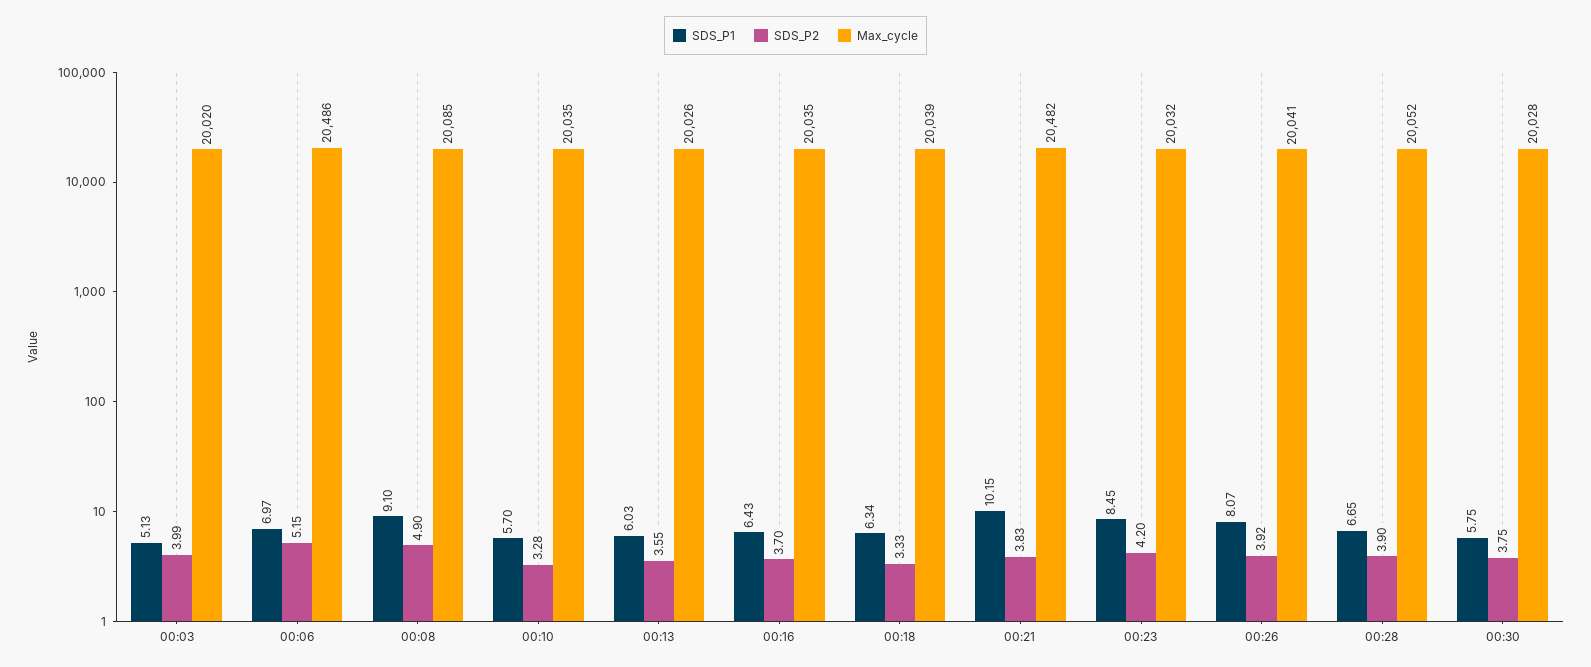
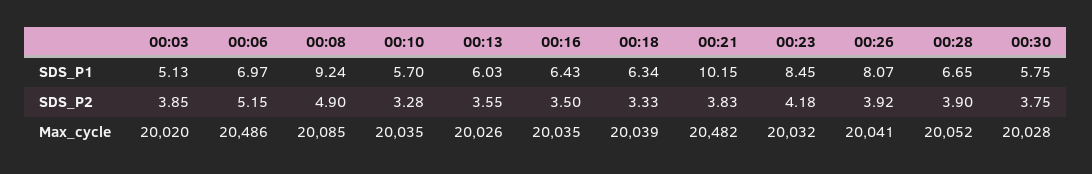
  {
    "SDS_P1": {
      "00:03": 5.13,
      "00:06": 6.97,
-     "00:08": 9.1,
+     "00:08": 9.24,
      "00:10": 5.7,
      "00:13": 6.03,
      "00:16": 6.43,
      "00:18": 6.34,
      "00:21": 10.15,
      "00:23": 8.45,
      "00:26": 8.07,
      "00:28": 6.65,
      "00:30": 5.75
    },
    "SDS_P2": {
-     "00:03": 3.99,
+     "00:03": 3.85,
      "00:06": 5.15,
      "00:08": 4.9,
      "00:10": 3.28,
      "00:13": 3.55,
-     "00:16": 3.7,
+     "00:16": 3.5,
      "00:18": 3.33,
      "00:21": 3.83,
-     "00:23": 4.2,
+     "00:23": 4.18,
      "00:26": 3.92,
      "00:28": 3.9,
      "00:30": 3.75
    },
    "Max_cycle": {
      "00:03": 20020,
      "00:06": 20486,
      "00:08": 20085,
      "00:10": 20035,
      "00:13": 20026,
      "00:16": 20035,
      "00:18": 20039,
      "00:21": 20482,
      "00:23": 20032,
      "00:26": 20041,
      "00:28": 20052,
      "00:30": 20028
    }
  }

